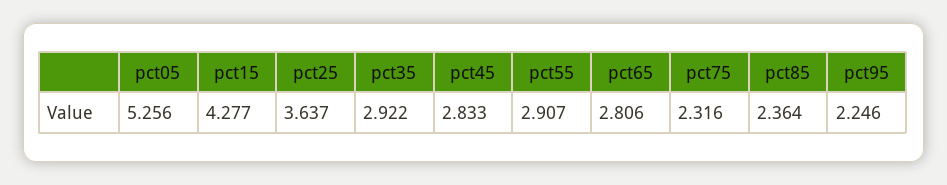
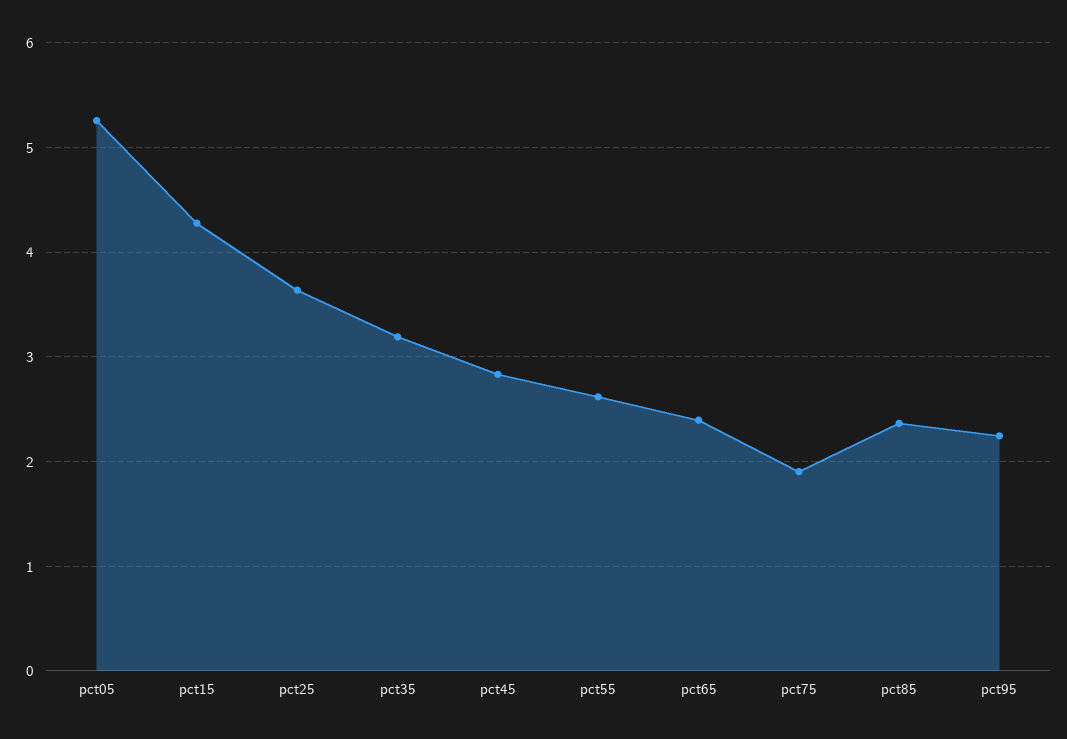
  {
    "pct05": 5.256,
    "pct15": 4.277,
    "pct25": 3.637,
-   "pct35": 2.922,
+   "pct35": 3.2,
    "pct45": 2.833,
-   "pct55": 2.907,
+   "pct55": 2.6,
-   "pct65": 2.806,
+   "pct65": 2.4,
-   "pct75": 2.316,
+   "pct75": 1.9,
    "pct85": 2.364,
    "pct95": 2.246
  }

